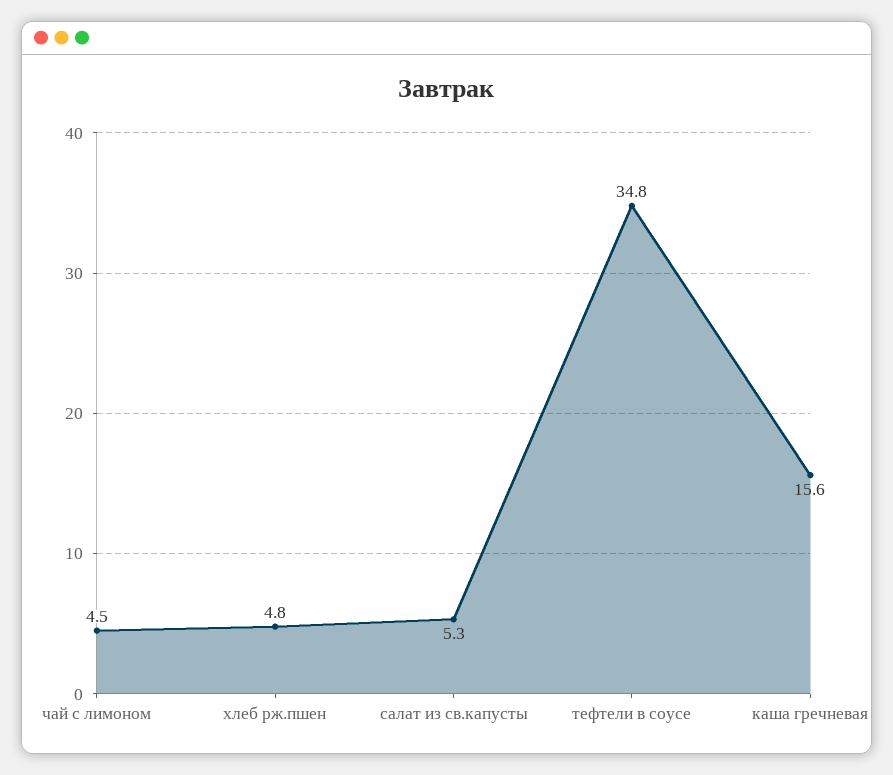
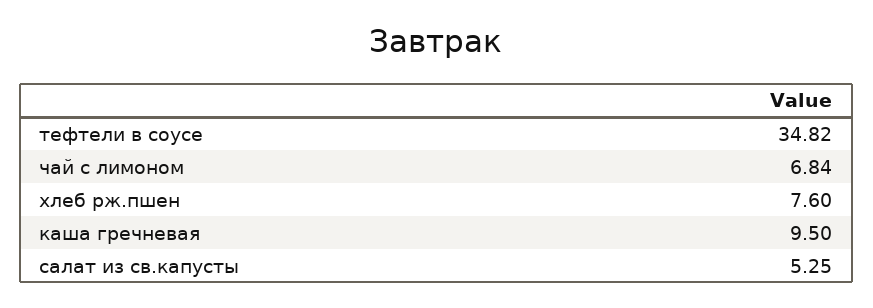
  {
-   "чай с лимоном": 4.5,
+   "чай с лимоном": 6.84,
-   "хлеб рж.пшен": 4.8,
+   "хлеб рж.пшен": 7.6,
    "салат из св.капусты": 5.25,
    "тефтели в соусе": 34.82,
-   "каша гречневая": 15.6
+   "каша гречневая": 9.5
  }

